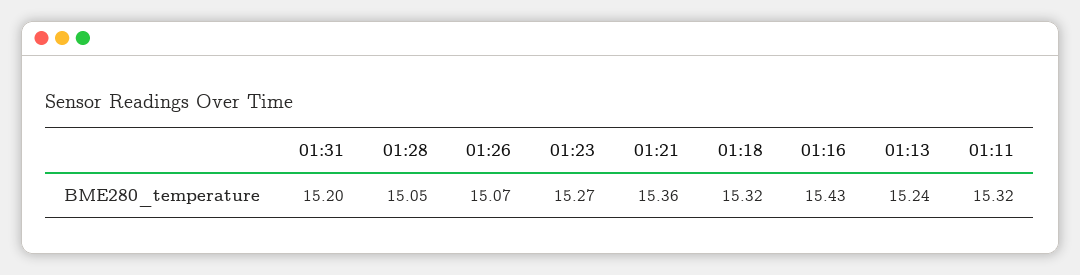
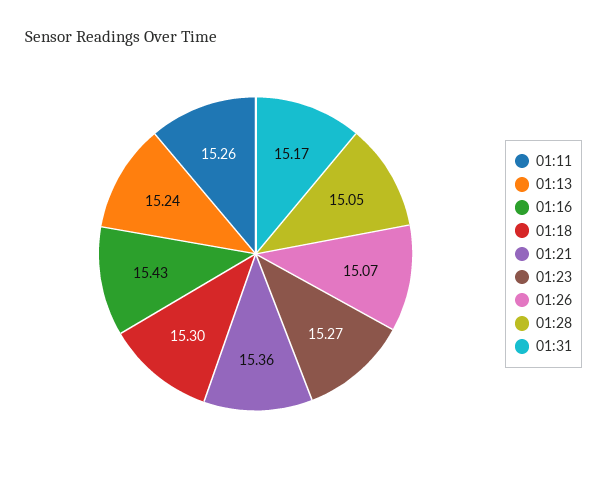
  {
-   "01:31": 15.2,
+   "01:31": 15.17,
    "01:28": 15.05,
    "01:26": 15.07,
    "01:23": 15.27,
    "01:21": 15.36,
-   "01:18": 15.32,
+   "01:18": 15.3,
    "01:16": 15.43,
    "01:13": 15.24,
-   "01:11": 15.32
+   "01:11": 15.26
  }

